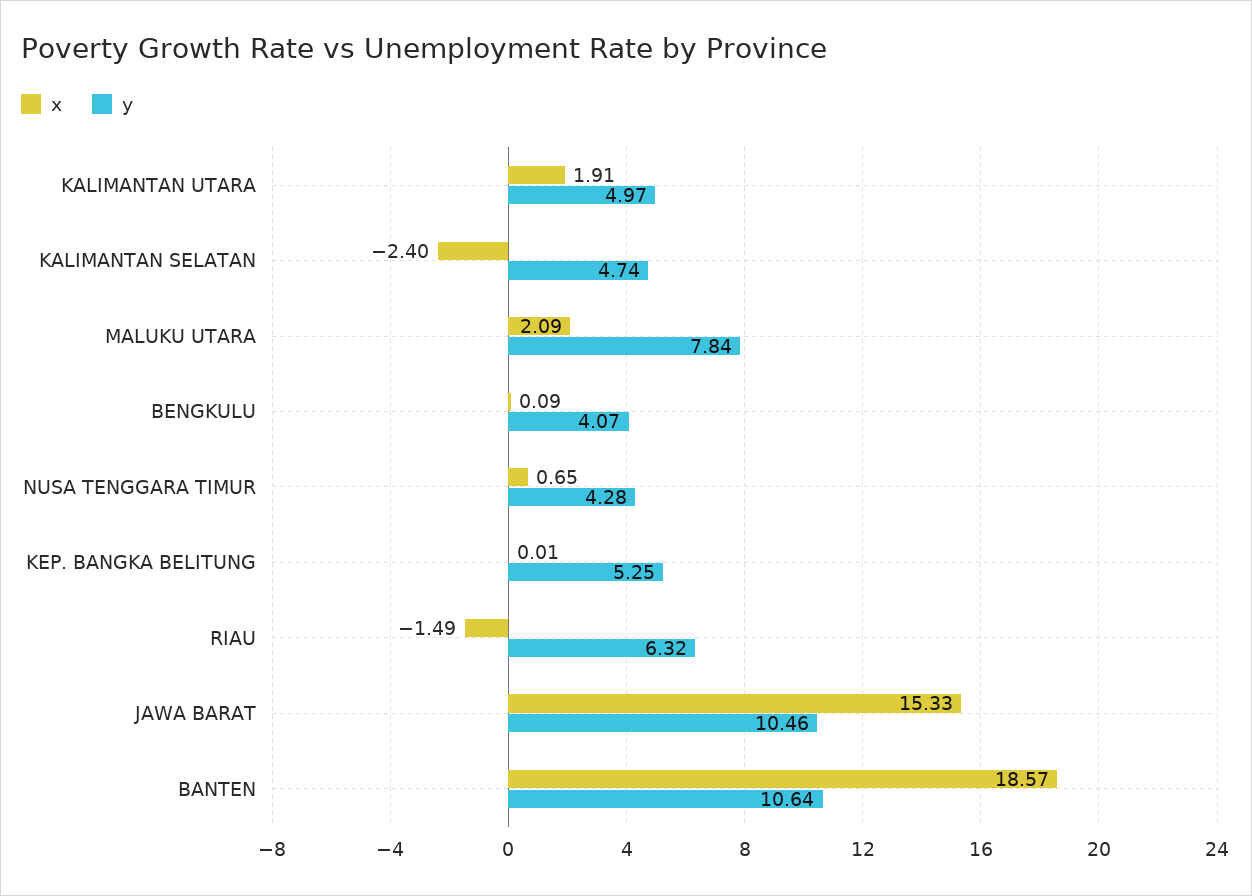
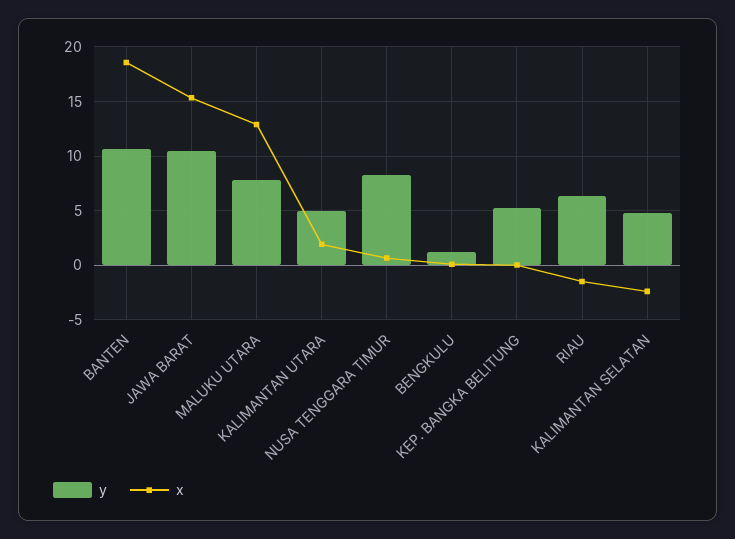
  {
    "x": {
      "KALIMANTAN UTARA": 1.91,
      "KALIMANTAN SELATAN": -2.4,
-     "MALUKU UTARA": 2.09,
+     "MALUKU UTARA": 13,
      "BENGKULU": 0.09,
      "NUSA TENGGARA TIMUR": 0.65,
      "KEP. BANGKA BELITUNG": 0.01,
      "RIAU": -1.49,
      "JAWA BARAT": 15.33,
      "BANTEN": 18.57
    },
    "y": {
      "KALIMANTAN UTARA": 4.97,
      "KALIMANTAN SELATAN": 4.74,
      "MALUKU UTARA": 7.84,
-     "BENGKULU": 4.07,
+     "BENGKULU": 1,
-     "NUSA TENGGARA TIMUR": 4.28,
+     "NUSA TENGGARA TIMUR": 8,
      "KEP. BANGKA BELITUNG": 5.25,
      "RIAU": 6.32,
      "JAWA BARAT": 10.46,
      "BANTEN": 10.64
    }
  }

